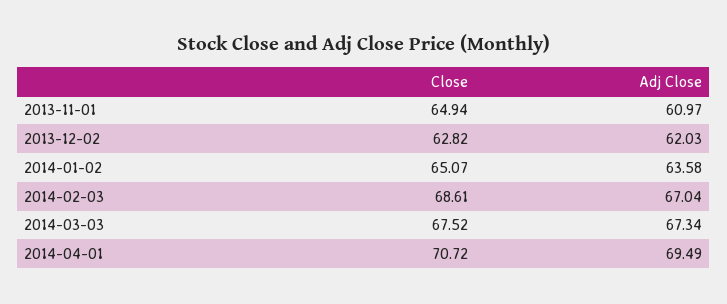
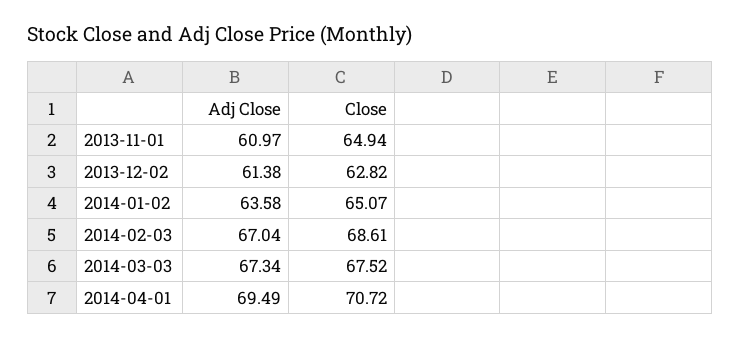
  {
    "Close": {
      "2013-11-01": 64.94,
      "2013-12-02": 62.82,
      "2014-01-02": 65.07,
      "2014-02-03": 68.61,
      "2014-03-03": 67.52,
      "2014-04-01": 70.72
    },
    "Adj Close": {
      "2013-11-01": 60.97,
-     "2013-12-02": 62.03,
+     "2013-12-02": 61.38,
      "2014-01-02": 63.58,
      "2014-02-03": 67.04,
      "2014-03-03": 67.34,
      "2014-04-01": 69.49
    }
  }

